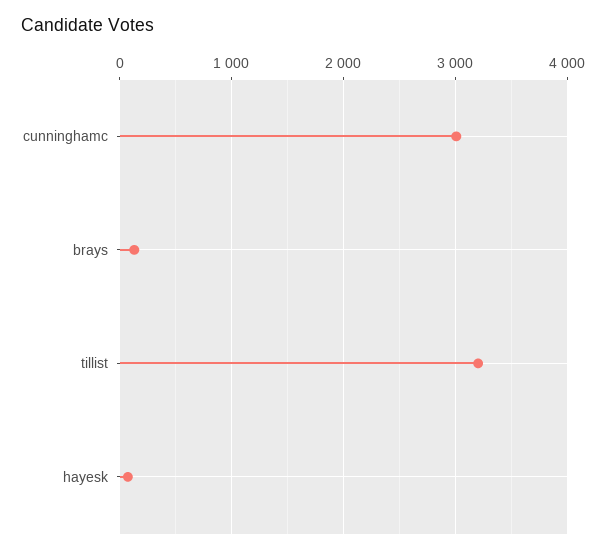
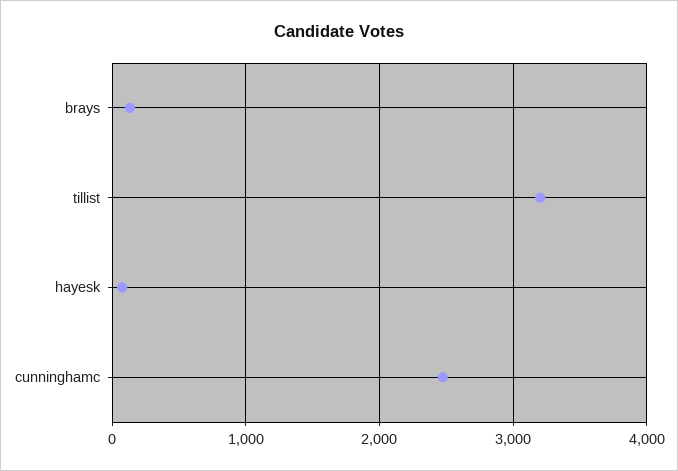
  {
-   "cunninghamc": 3000,
+   "cunninghamc": 2500,
    "brays": 100,
    "tillist": 3200,
    "hayesk": 100
  }

